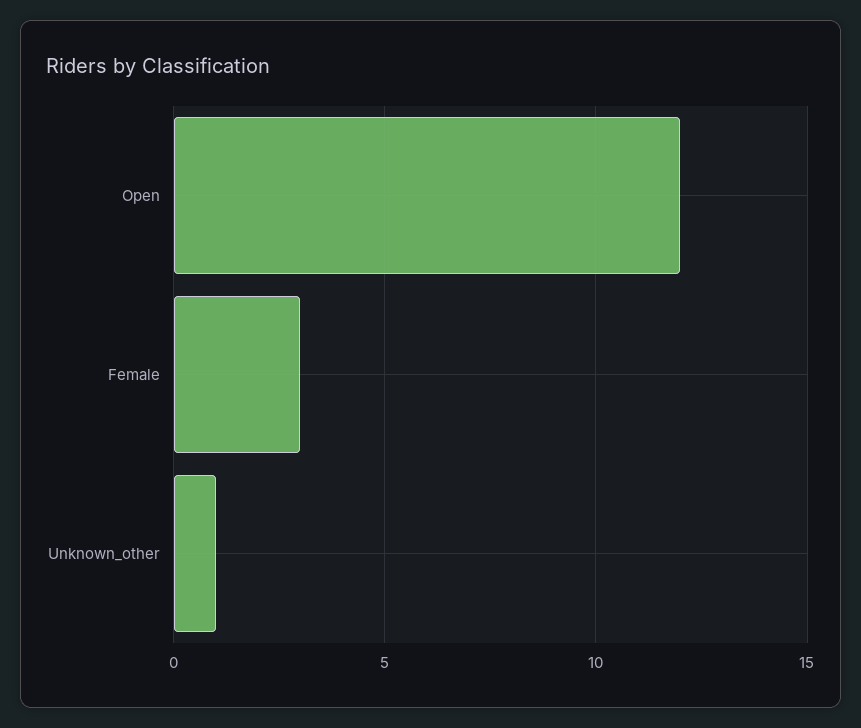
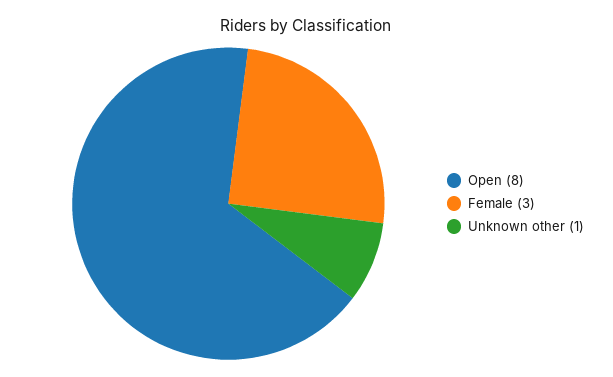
  {
-   "Open": 12,
+   "Open": 8,
    "Female": 3,
    "Unknown_other": 1
  }

